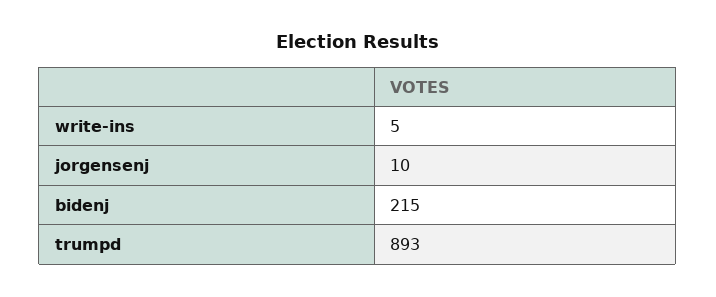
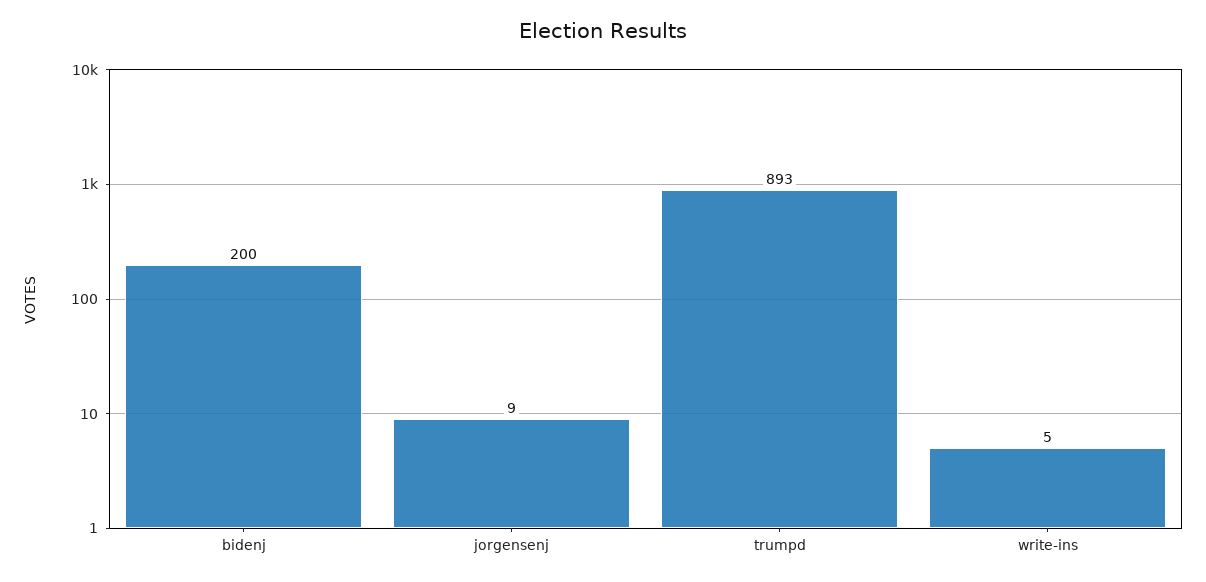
  {
    "write-ins": 5,
-   "jorgensenj": 10,
+   "jorgensenj": 9,
-   "bidenj": 215,
+   "bidenj": 200,
    "trumpd": 893
  }

